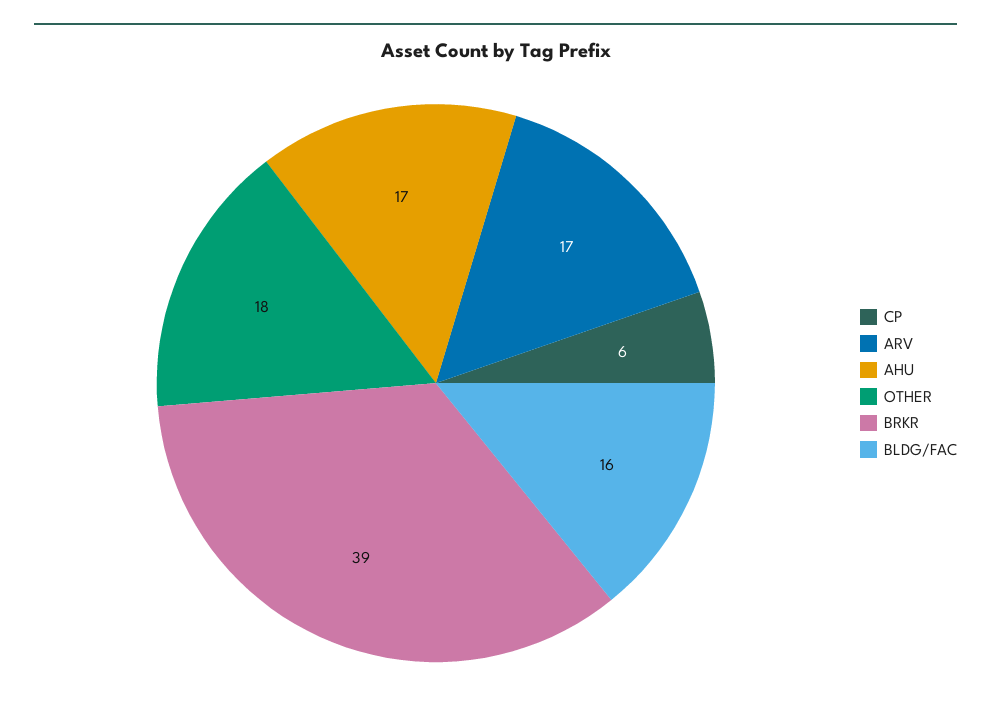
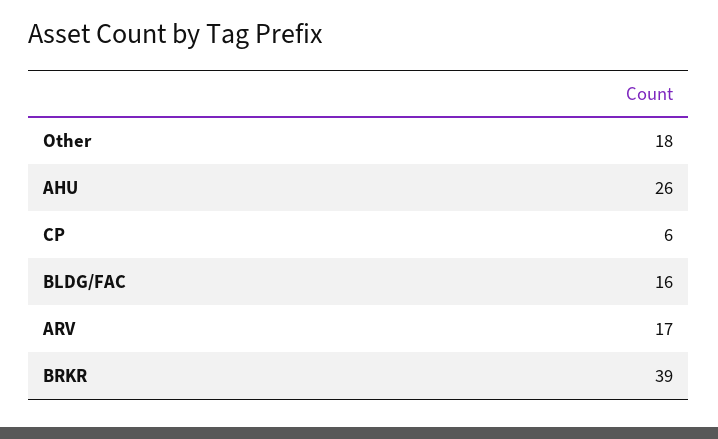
  {
    "CP": 6,
    "ARV": 17,
-   "AHU": 17,
+   "AHU": 26,
    "OTHER": 18,
    "BRKR": 39,
    "BLDG/FAC": 16
  }

